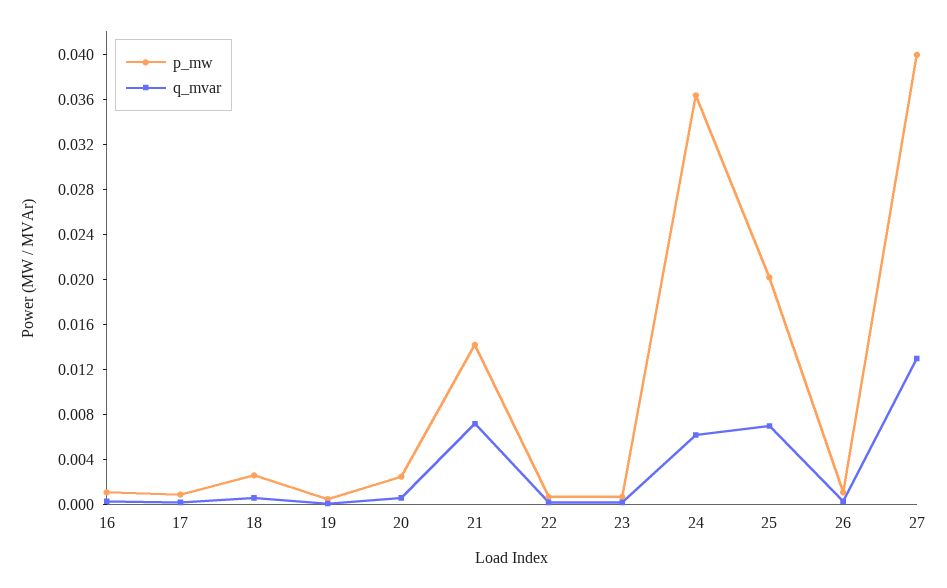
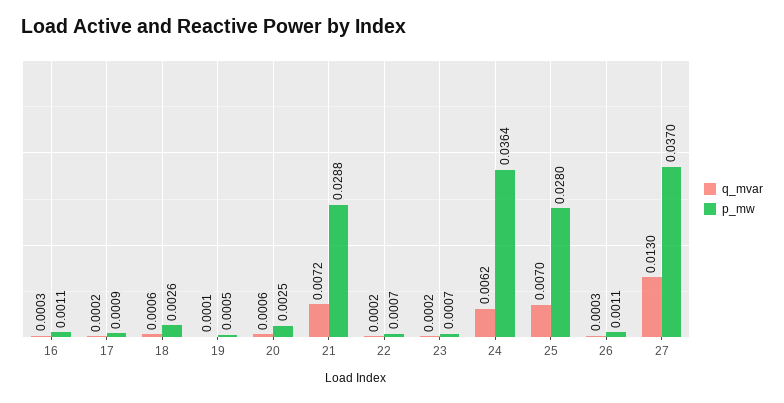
  {
    "p_mw": {
      "16": 0.0011,
      "17": 0.0009,
      "18": 0.0026,
      "19": 0.0005,
      "20": 0.0025,
-     "21": 0.014,
+     "21": 0.0288,
      "22": 0.0007,
      "23": 0.0007,
      "24": 0.0364,
-     "25": 0.02,
+     "25": 0.028,
      "26": 0.0011,
-     "27": 0.04
+     "27": 0.037
    },
    "q_mvar": {
      "16": 0.0003,
      "17": 0.0002,
      "18": 0.0006,
      "19": 0.0001,
      "20": 0.0006,
      "21": 0.0072,
      "22": 0.0002,
      "23": 0.0002,
      "24": 0.0062,
      "25": 0.007,
      "26": 0.0003,
      "27": 0.013
    }
  }

